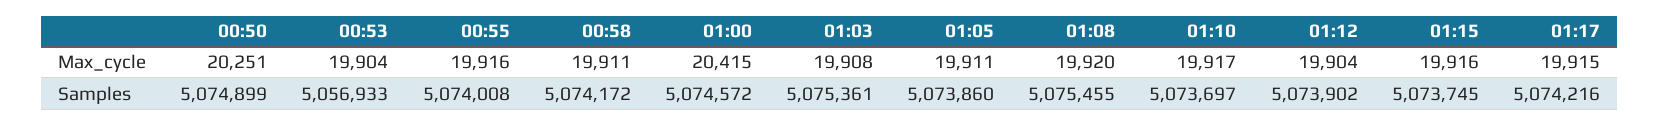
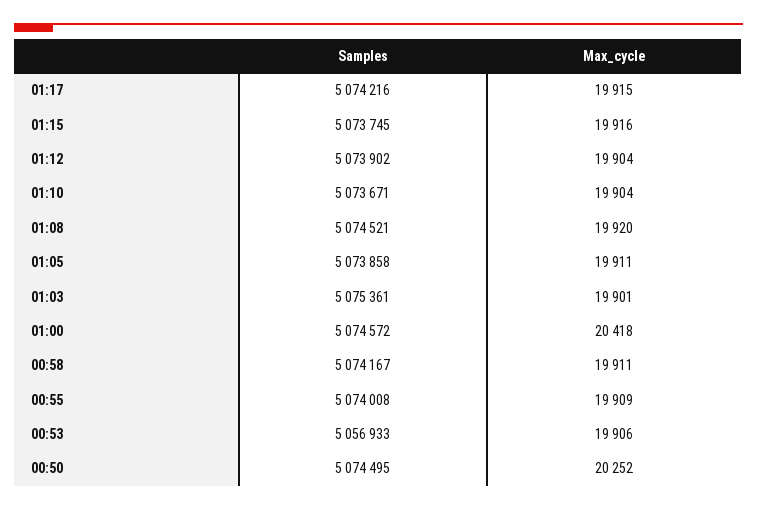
  {
    "00:50": {
-     "Max_cycle": 20251,
+     "Max_cycle": 20252,
-     "Samples": 5074899
+     "Samples": 5074495
    },
    "00:53": {
-     "Max_cycle": 19904,
+     "Max_cycle": 19906,
      "Samples": 5056933
    },
    "00:55": {
-     "Max_cycle": 19916,
+     "Max_cycle": 19909,
      "Samples": 5074008
    },
    "00:58": {
      "Max_cycle": 19911,
-     "Samples": 5074172
+     "Samples": 5074167
    },
    "01:00": {
-     "Max_cycle": 20415,
+     "Max_cycle": 20418,
      "Samples": 5074572
    },
    "01:03": {
-     "Max_cycle": 19908,
+     "Max_cycle": 19901,
      "Samples": 5075361
    },
    "01:05": {
      "Max_cycle": 19911,
-     "Samples": 5073860
+     "Samples": 5073858
    },
    "01:08": {
      "Max_cycle": 19920,
-     "Samples": 5075455
+     "Samples": 5074521
    },
    "01:10": {
-     "Max_cycle": 19917,
+     "Max_cycle": 19904,
-     "Samples": 5073697
+     "Samples": 5073671
    },
    "01:12": {
      "Max_cycle": 19904,
      "Samples": 5073902
    },
    "01:15": {
      "Max_cycle": 19916,
      "Samples": 5073745
    },
    "01:17": {
      "Max_cycle": 19915,
      "Samples": 5074216
    }
  }

